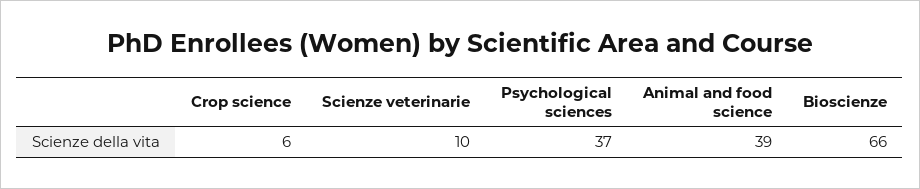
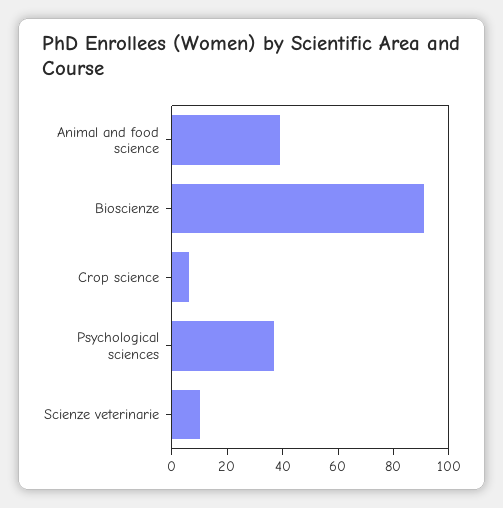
  {
    "Crop science": 6,
    "Scienze veterinarie": 10,
    "Psychological sciences": 37,
    "Animal and food science": 39,
-   "Bioscienze": 66
+   "Bioscienze": 90
  }

